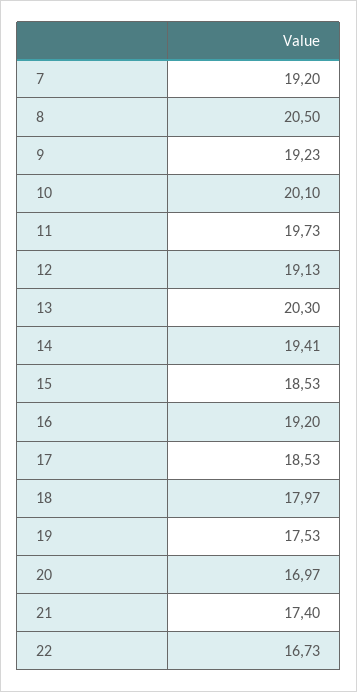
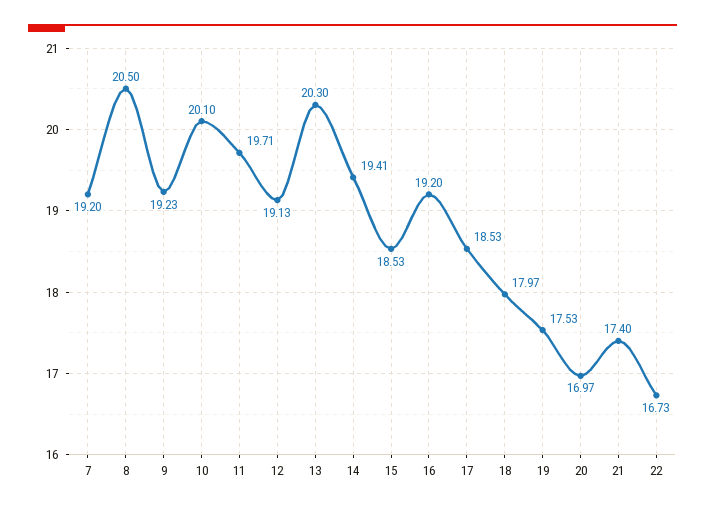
  {
    "7": 19.2,
    "8": 20.5,
    "9": 19.23,
    "10": 20.1,
-   "11": 19.73,
+   "11": 19.71,
    "12": 19.13,
    "13": 20.3,
    "14": 19.41,
    "15": 18.53,
    "16": 19.2,
    "17": 18.53,
    "18": 17.97,
    "19": 17.53,
    "20": 16.97,
    "21": 17.4,
    "22": 16.73
  }

